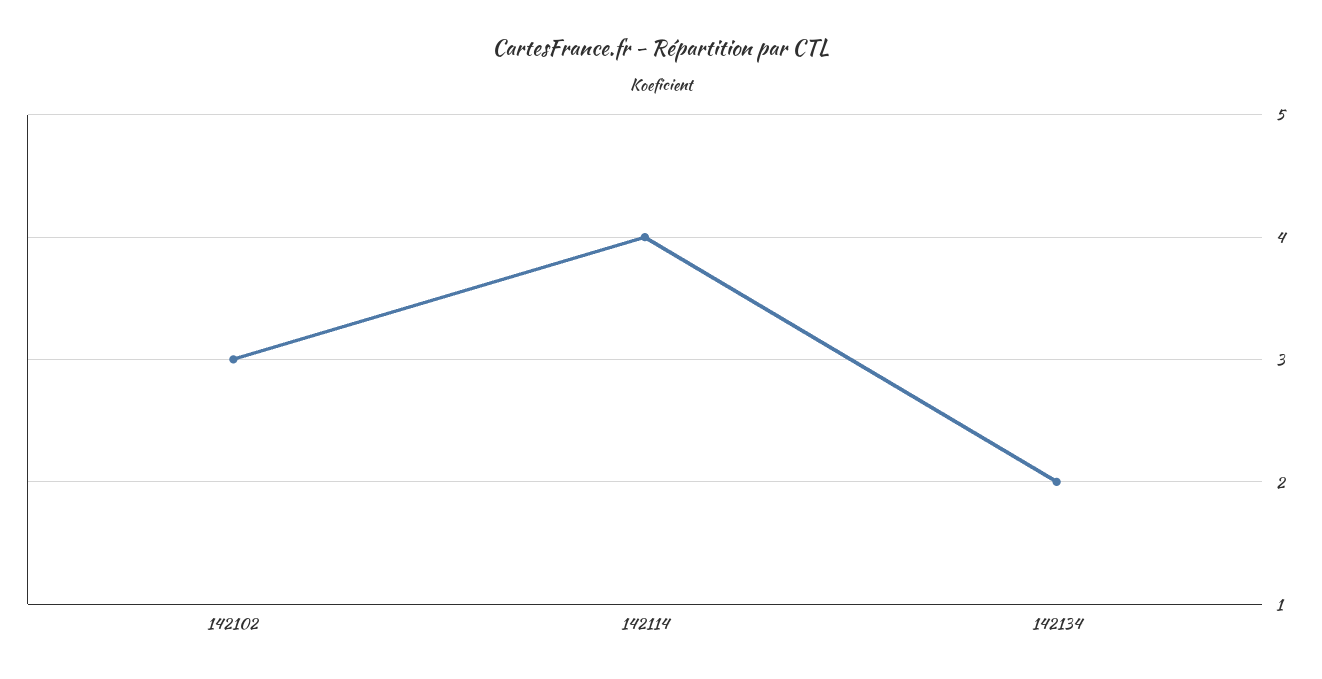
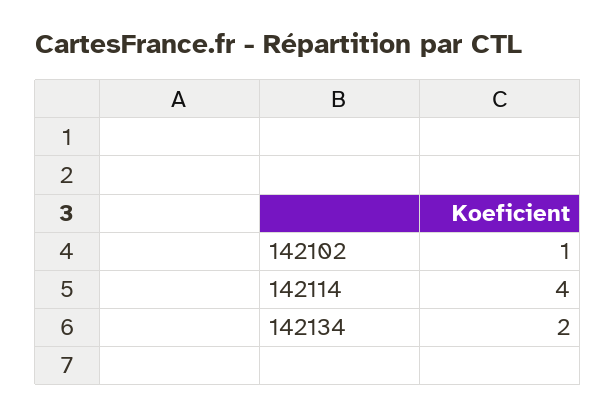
  {
-   "142102": 3,
+   "142102": 1,
    "142114": 4,
    "142134": 2
  }

